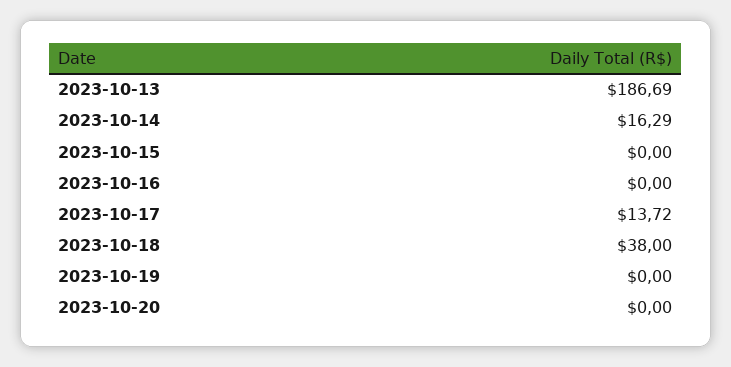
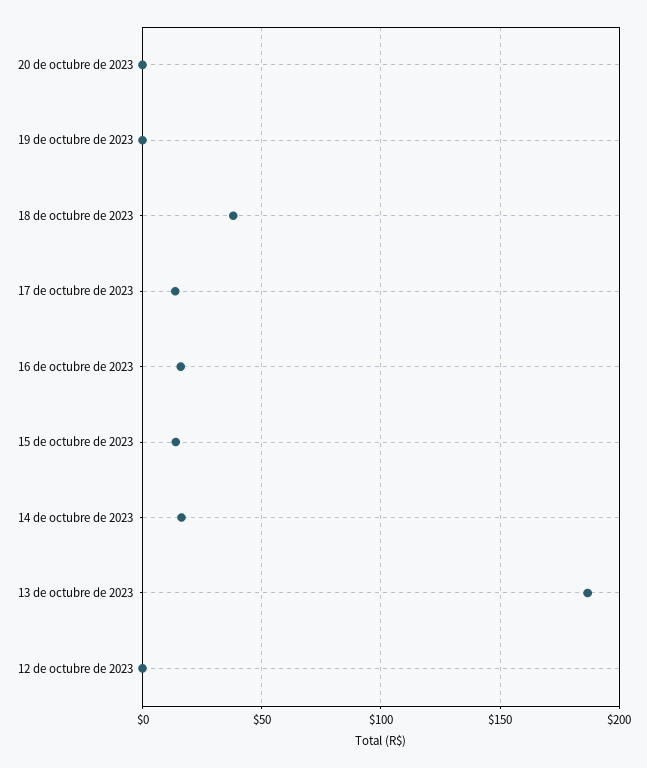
  {
    "2023-10-13": 186.69,
    "2023-10-14": 16.29,
-   "2023-10-15": 0,
+   "2023-10-15": 15,
-   "2023-10-16": 0,
+   "2023-10-16": 15,
    "2023-10-17": 13.72,
    "2023-10-18": 38,
    "2023-10-19": 0,
-   "2023-10-20": 0
+   "2023-10-20": 0,
+   "12 de octubre de 2023": 0
  }

